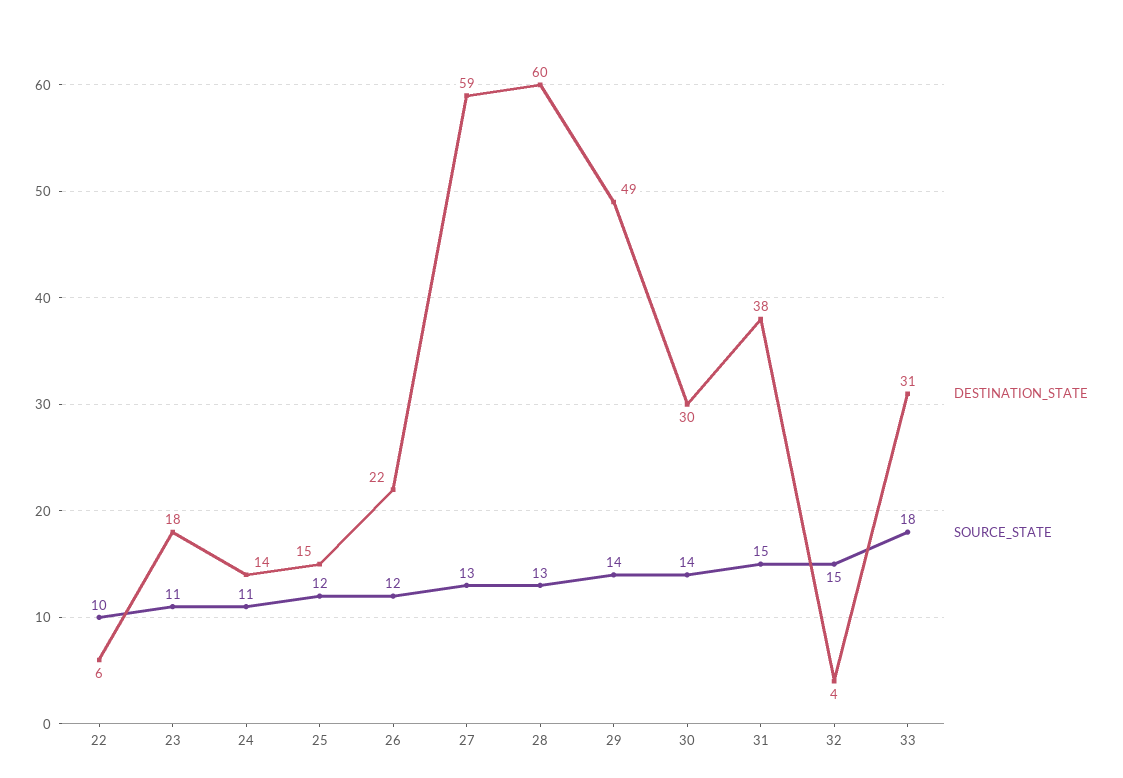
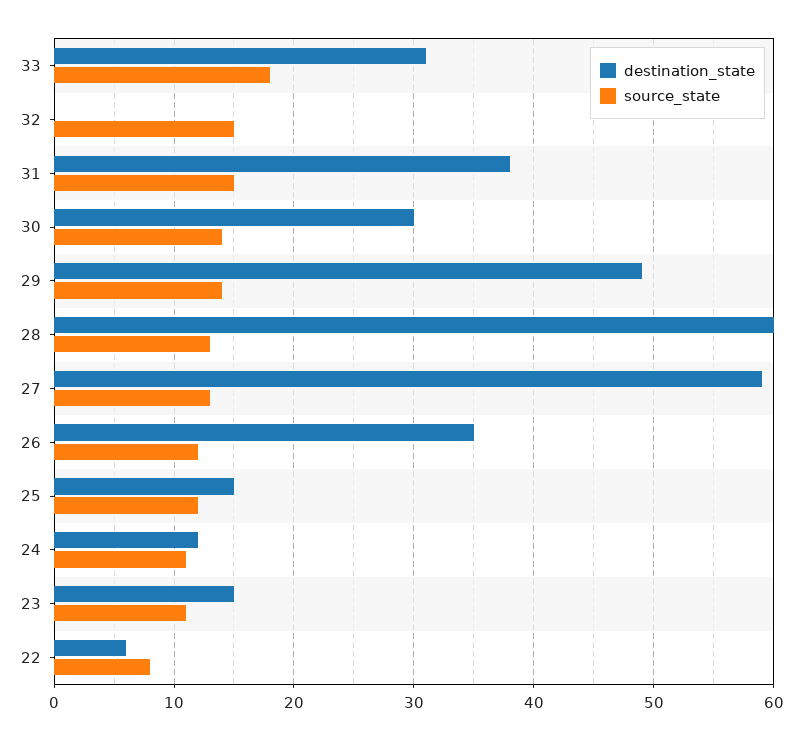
  {
    "DESTINATION_STATE": {
      "22": 6,
-     "23": 18,
+     "23": 15,
-     "24": 14,
+     "24": 12,
      "25": 15,
-     "26": 22,
+     "26": 35,
      "27": 59,
      "28": 60,
      "29": 49,
      "30": 30,
      "31": 38,
-     "32": 4,
+     "32": 0,
      "33": 31
    },
    "SOURCE_STATE": {
-     "22": 10,
+     "22": 8,
      "23": 11,
      "24": 11,
      "25": 12,
      "26": 12,
      "27": 13,
      "28": 13,
      "29": 14,
      "30": 14,
      "31": 15,
      "32": 15,
      "33": 18
    }
  }

